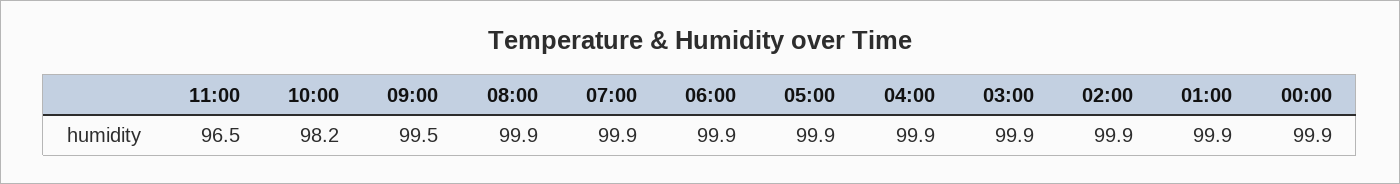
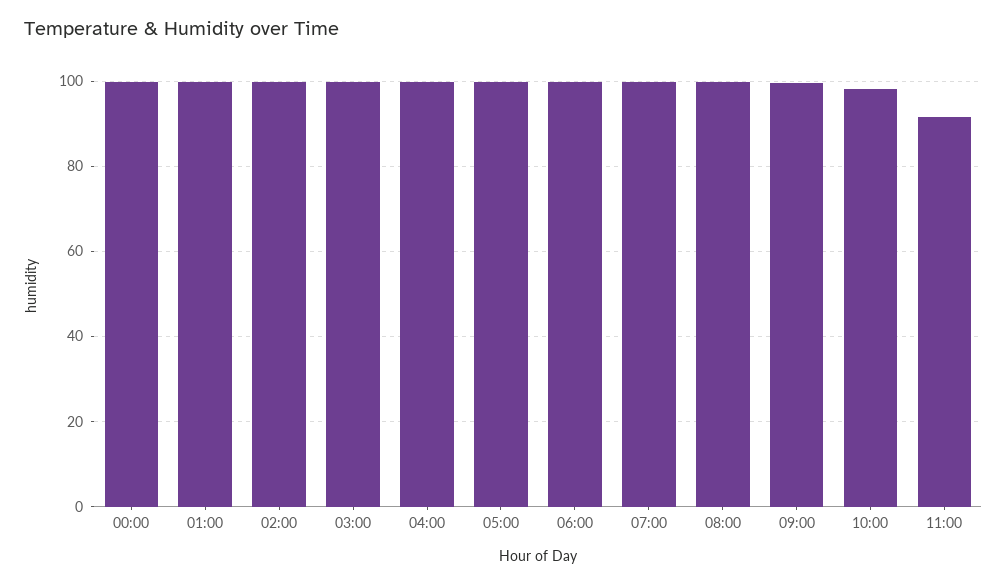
  {
-   "11:00": 96.5,
+   "11:00": 92,
    "10:00": 98.2,
    "09:00": 99.5,
    "08:00": 99.9,
    "07:00": 99.9,
    "06:00": 99.9,
    "05:00": 99.9,
    "04:00": 99.9,
    "03:00": 99.9,
    "02:00": 99.9,
    "01:00": 99.9,
    "00:00": 99.9
  }

